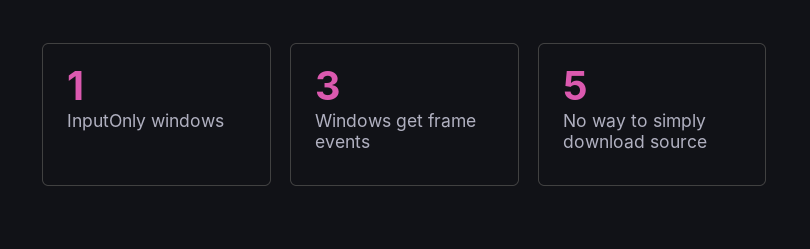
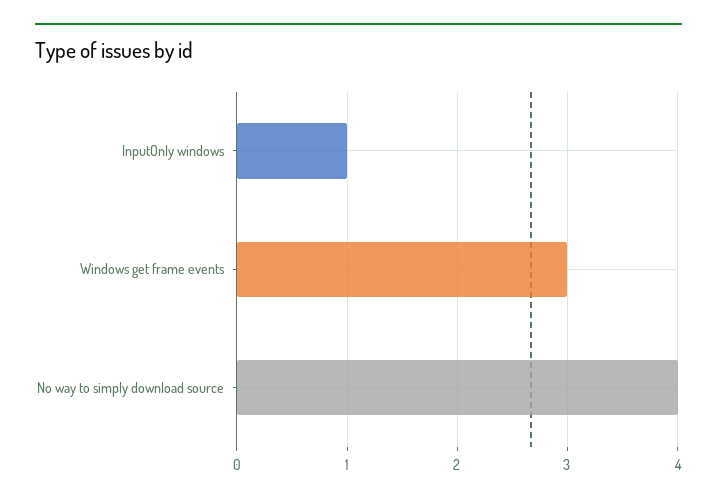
  {
    "InputOnly windows": 1,
    "Windows get frame events": 3,
-   "No way to simply download source": 5
+   "No way to simply download source": 4
  }

